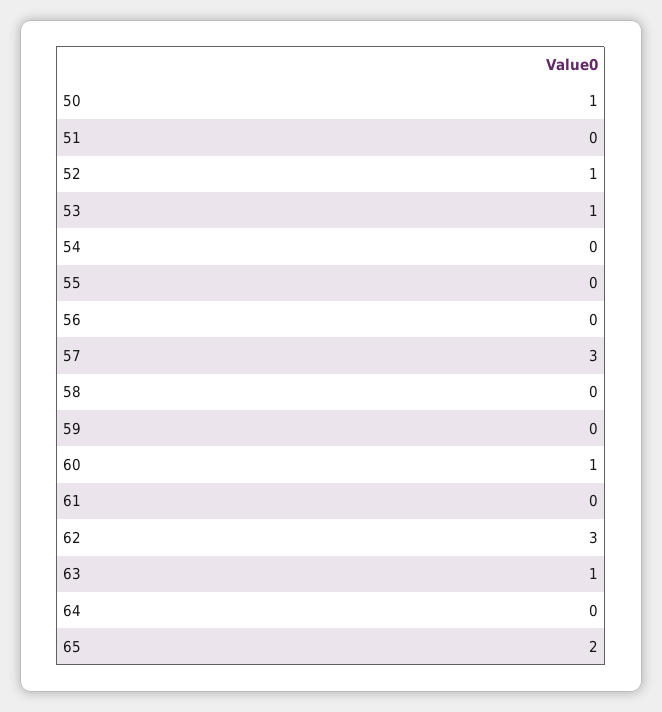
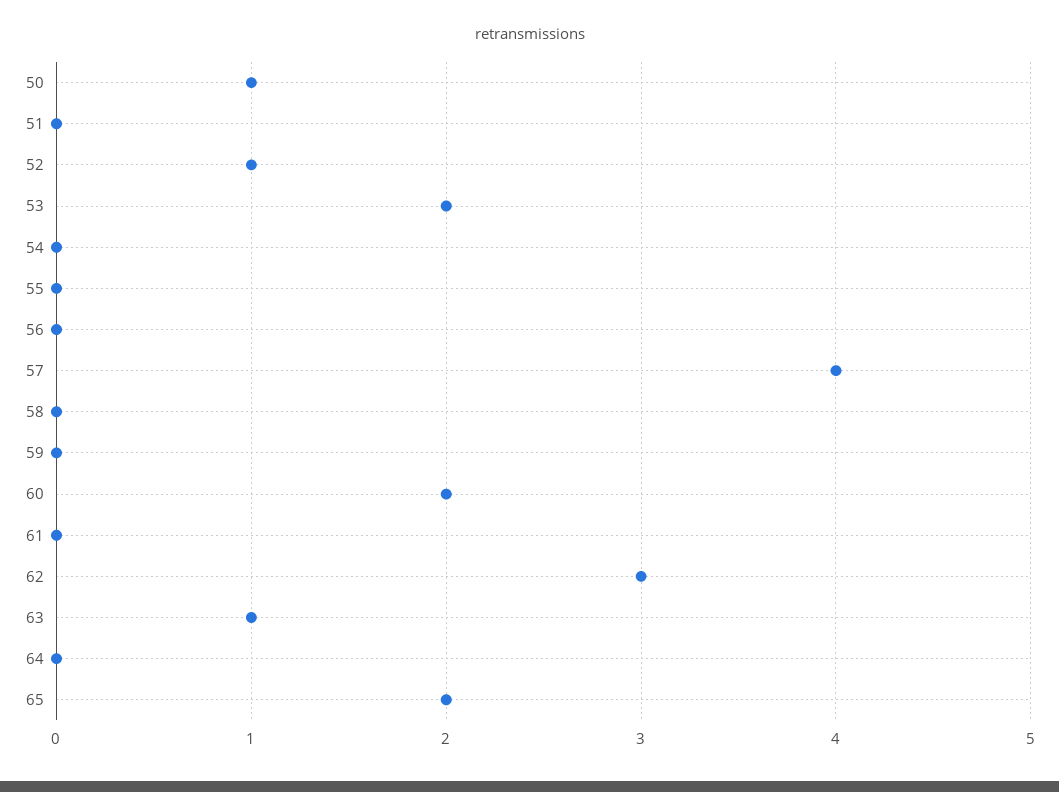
  {
    "50": 1,
    "51": 0,
    "52": 1,
-   "53": 1,
+   "53": 2,
    "54": 0,
    "55": 0,
    "56": 0,
-   "57": 3,
+   "57": 4,
    "58": 0,
    "59": 0,
-   "60": 1,
+   "60": 2,
    "61": 0,
    "62": 3,
    "63": 1,
    "64": 0,
    "65": 2
  }

